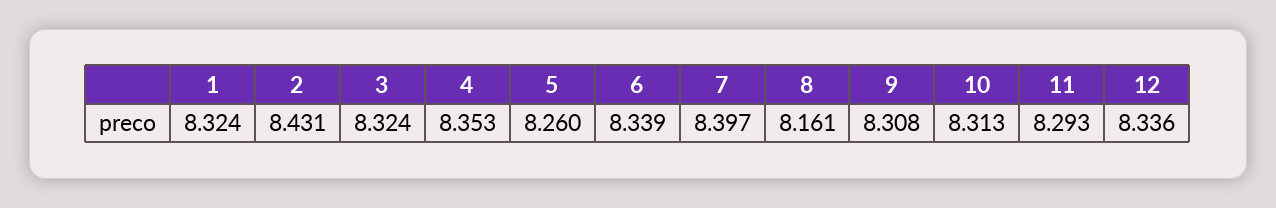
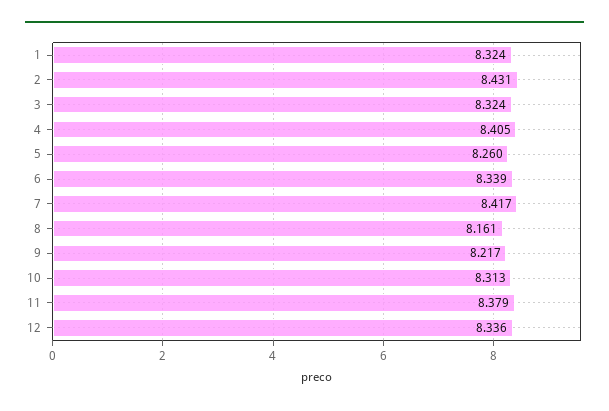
  {
    "1": 8.324,
    "2": 8.431,
    "3": 8.324,
-   "4": 8.353,
+   "4": 8.405,
    "5": 8.26,
    "6": 8.339,
-   "7": 8.397,
+   "7": 8.417,
    "8": 8.161,
-   "9": 8.308,
+   "9": 8.217,
    "10": 8.313,
-   "11": 8.293,
+   "11": 8.379,
    "12": 8.336
  }

